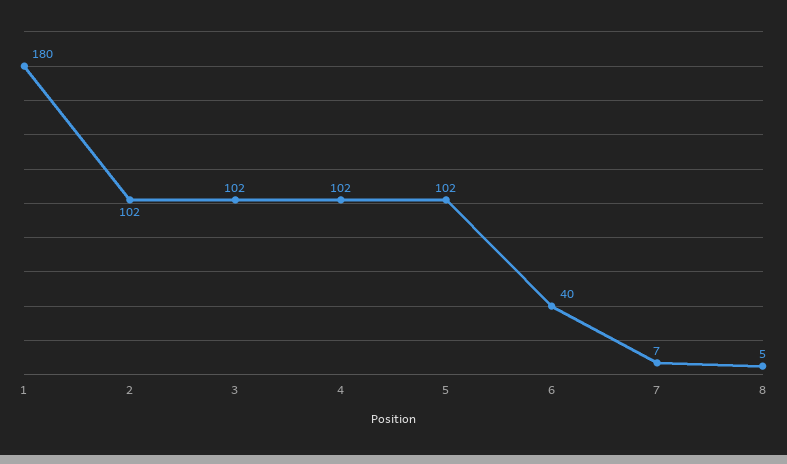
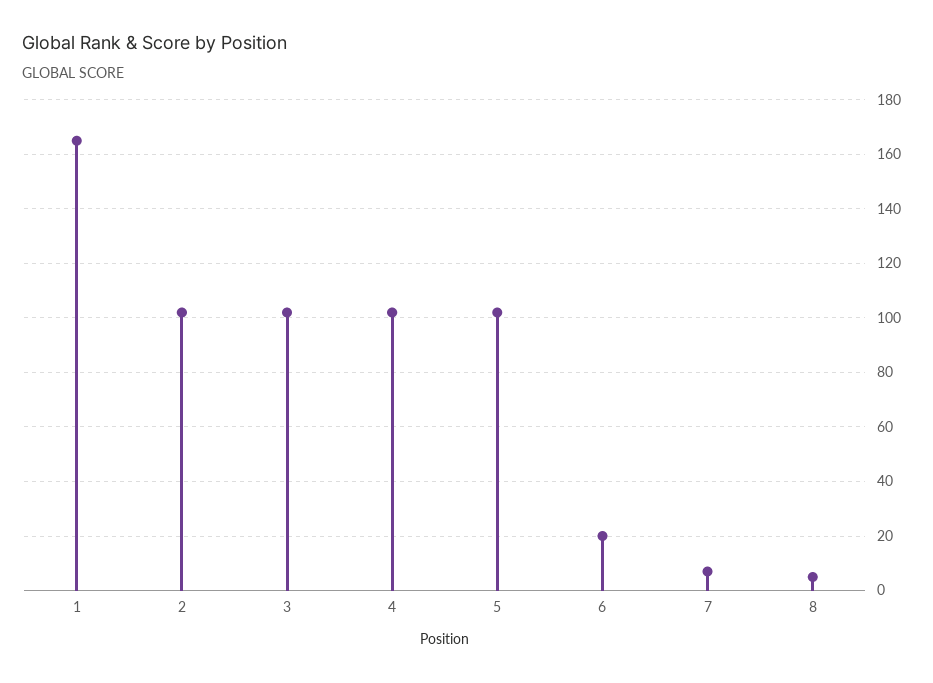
  {
-   "1": 180,
+   "1": 165,
    "2": 102,
    "3": 102,
    "4": 102,
    "5": 102,
-   "6": 40,
+   "6": 20,
    "7": 7,
    "8": 5
  }

